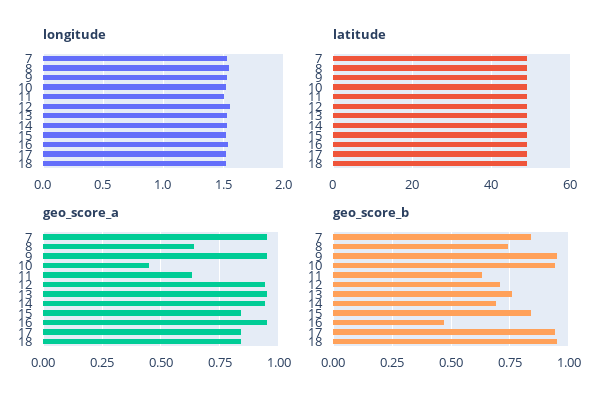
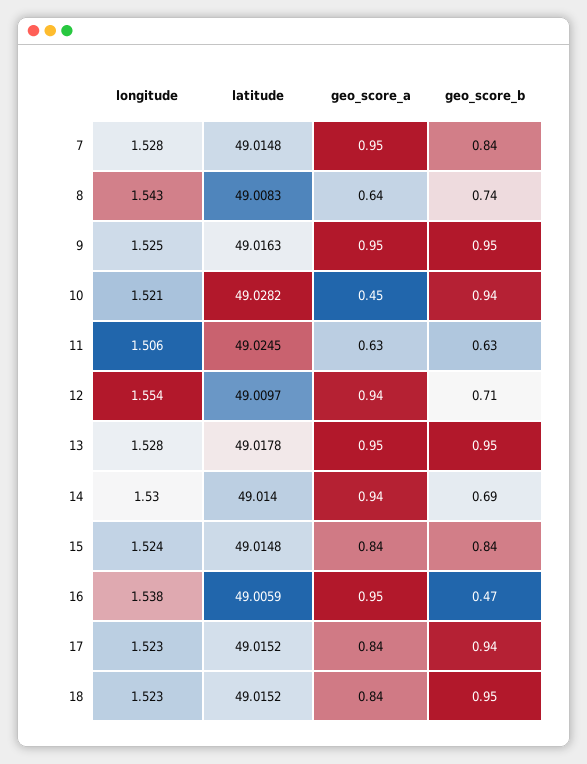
  {
    "longitude": {
      "7": 1.528,
      "8": 1.543,
      "9": 1.525,
      "10": 1.521,
      "11": 1.506,
      "12": 1.554,
      "13": 1.528,
      "14": 1.53,
      "15": 1.524,
      "16": 1.538,
      "17": 1.523,
      "18": 1.523
    },
    "latitude": {
      "7": 49.0148,
      "8": 49.0083,
      "9": 49.0163,
      "10": 49.0282,
      "11": 49.0245,
      "12": 49.0097,
      "13": 49.0178,
      "14": 49.014,
      "15": 49.0148,
      "16": 49.0059,
      "17": 49.0152,
      "18": 49.0152
    },
    "geo_score_a": {
      "7": 0.95,
      "8": 0.64,
      "9": 0.95,
      "10": 0.45,
      "11": 0.63,
      "12": 0.94,
      "13": 0.95,
      "14": 0.94,
      "15": 0.84,
      "16": 0.95,
      "17": 0.84,
      "18": 0.84
    },
    "geo_score_b": {
      "7": 0.84,
      "8": 0.74,
      "9": 0.95,
      "10": 0.94,
      "11": 0.63,
      "12": 0.71,
-     "13": 0.75,
+     "13": 0.95,
      "14": 0.69,
      "15": 0.84,
      "16": 0.47,
      "17": 0.94,
      "18": 0.95
    }
  }

